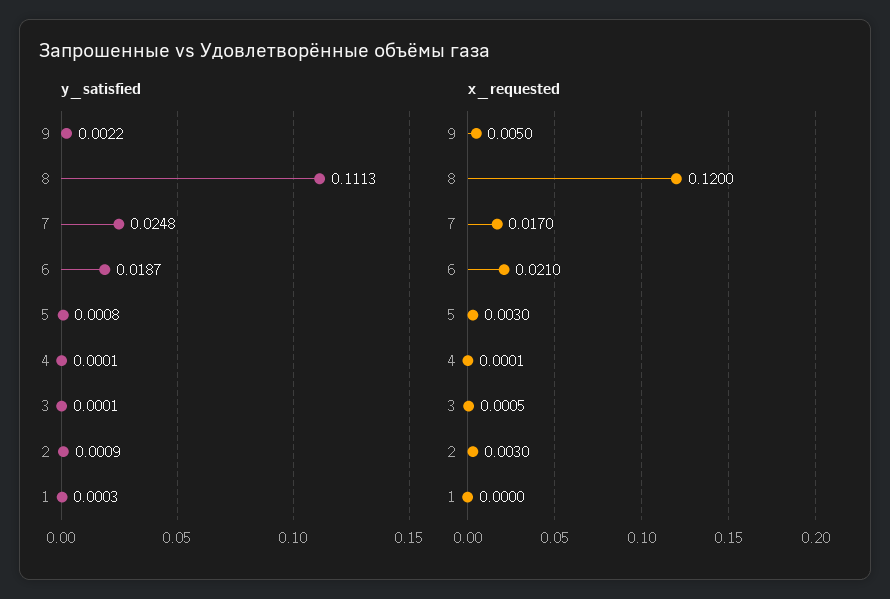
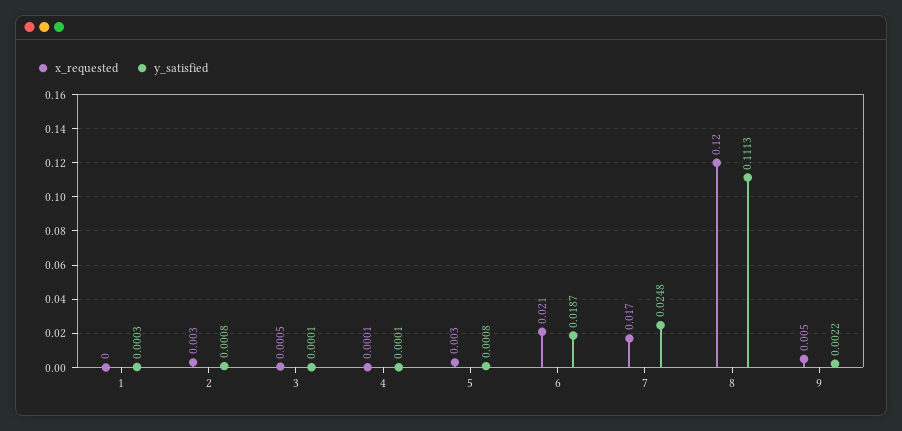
  {
    "y_satisfied": {
      "9": 0.0022,
      "8": 0.1113,
      "7": 0.0248,
      "6": 0.0187,
      "5": 0.0008,
      "4": 0.0001,
      "3": 0.0001,
-     "2": 0.0009,
+     "2": 0.0008,
      "1": 0.0003
    },
    "x_requested": {
      "9": 0.005,
      "8": 0.12,
      "7": 0.017,
      "6": 0.021,
      "5": 0.003,
      "4": 0.0001,
      "3": 0.0005,
      "2": 0.003,
      "1": 0
    }
  }

